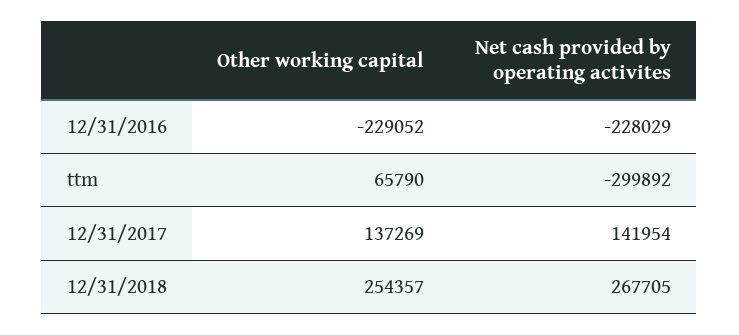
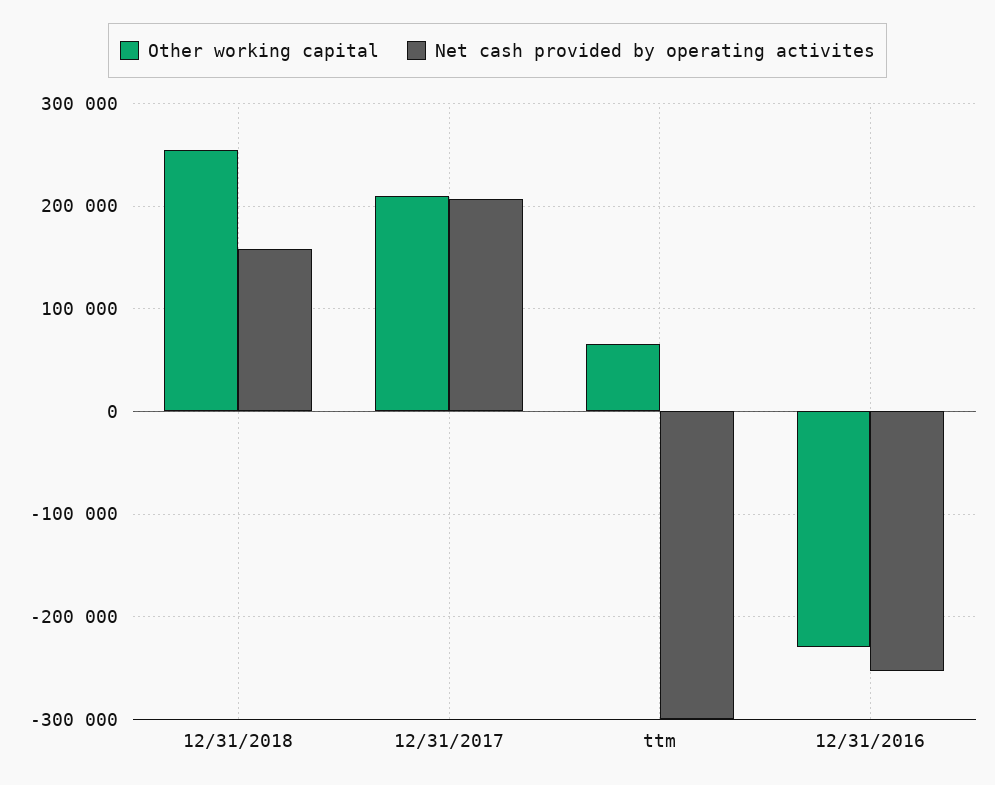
  {
    "Other working capital": {
      "12/31/2016": -229052,
      "ttm": 65790,
-     "12/31/2017": 137269,
+     "12/31/2017": 210000,
      "12/31/2018": 254357
    },
    "Net cash provided by operating activites": {
-     "12/31/2016": -228029,
+     "12/31/2016": -250000,
      "ttm": -299892,
-     "12/31/2017": 141954,
+     "12/31/2017": 210000,
-     "12/31/2018": 267705
+     "12/31/2018": 160000
    }
  }

